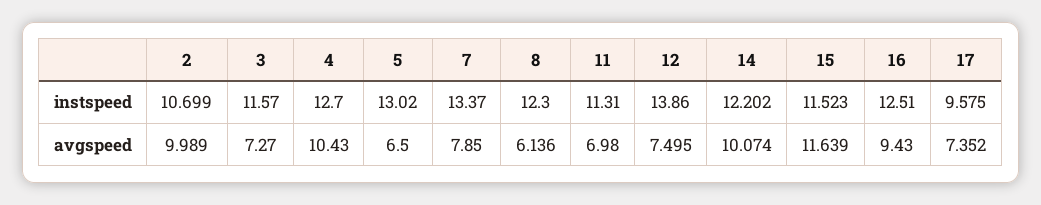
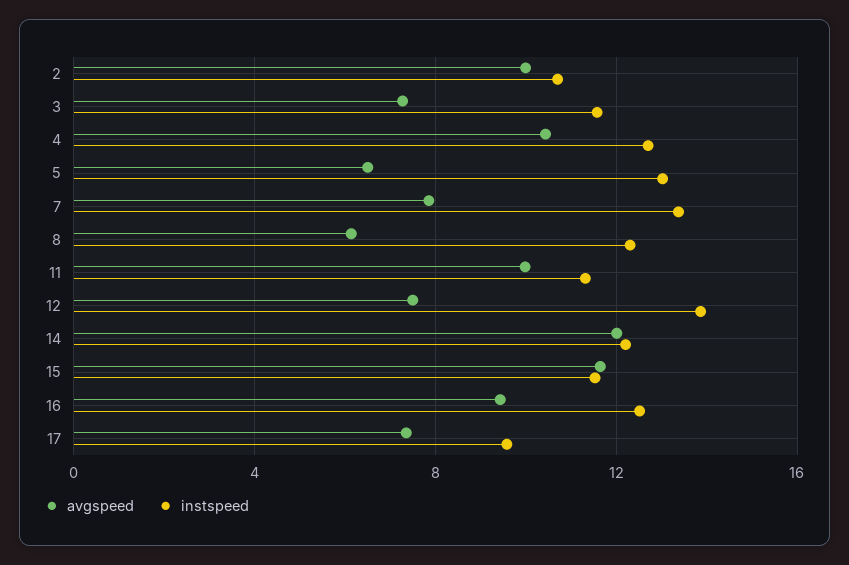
  {
    "instspeed": {
      "2": 10.699,
      "3": 11.57,
      "4": 12.7,
      "5": 13.02,
      "7": 13.37,
      "8": 12.3,
      "11": 11.31,
      "12": 13.86,
      "14": 12.202,
      "15": 11.523,
      "16": 12.51,
      "17": 9.575
    },
    "avgspeed": {
      "2": 9.989,
      "3": 7.27,
      "4": 10.43,
      "5": 6.5,
      "7": 7.85,
      "8": 6.136,
-     "11": 6.98,
+     "11": 10,
      "12": 7.495,
-     "14": 10.074,
+     "14": 12,
      "15": 11.639,
      "16": 9.43,
      "17": 7.352
    }
  }

